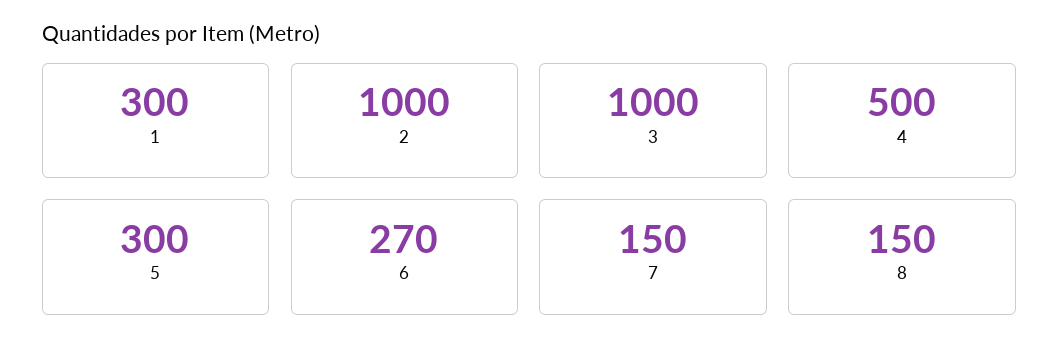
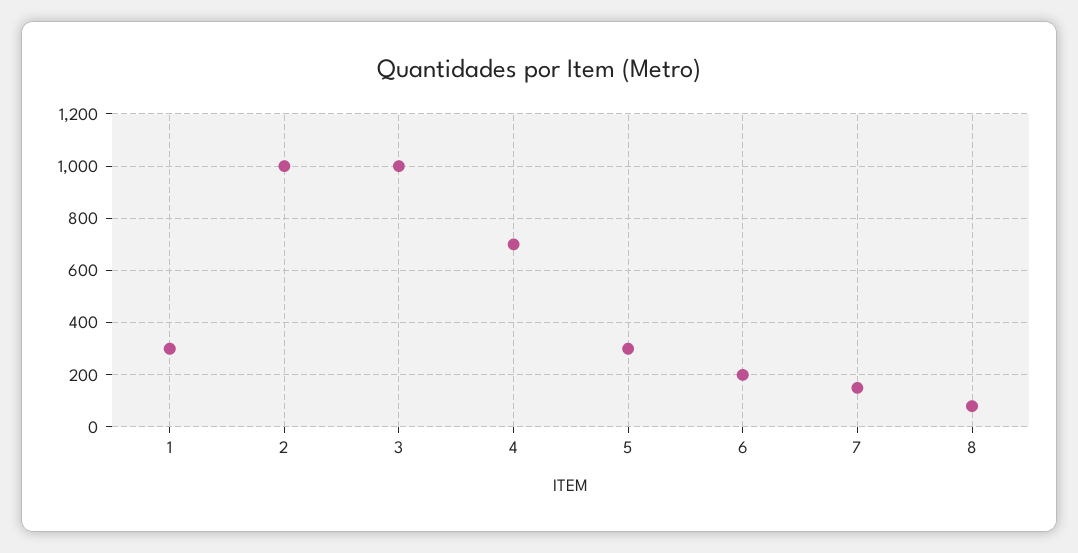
  {
    "1": 300,
    "2": 1000,
    "3": 1000,
-   "4": 500,
+   "4": 700,
    "5": 300,
-   "6": 270,
+   "6": 200,
    "7": 150,
-   "8": 150
+   "8": 75
  }

